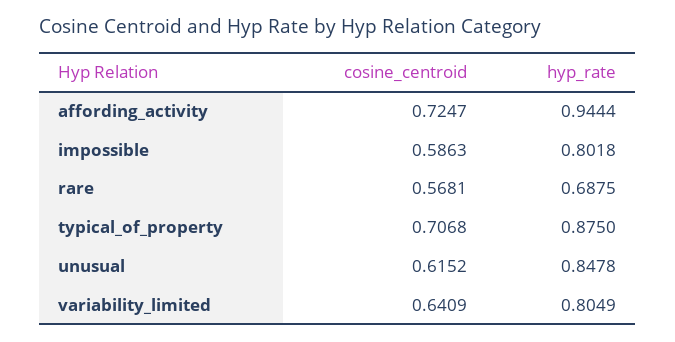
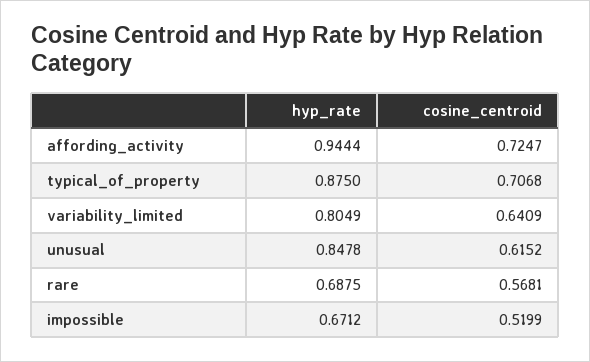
  {
    "cosine_centroid": {
      "affording_activity": 0.7247,
-     "impossible": 0.5863,
+     "impossible": 0.5199,
      "rare": 0.5681,
      "typical_of_property": 0.7068,
      "unusual": 0.6152,
      "variability_limited": 0.6409
    },
    "hyp_rate": {
      "affording_activity": 0.9444,
-     "impossible": 0.8018,
+     "impossible": 0.6712,
      "rare": 0.6875,
      "typical_of_property": 0.875,
      "unusual": 0.8478,
      "variability_limited": 0.8049
    }
  }

